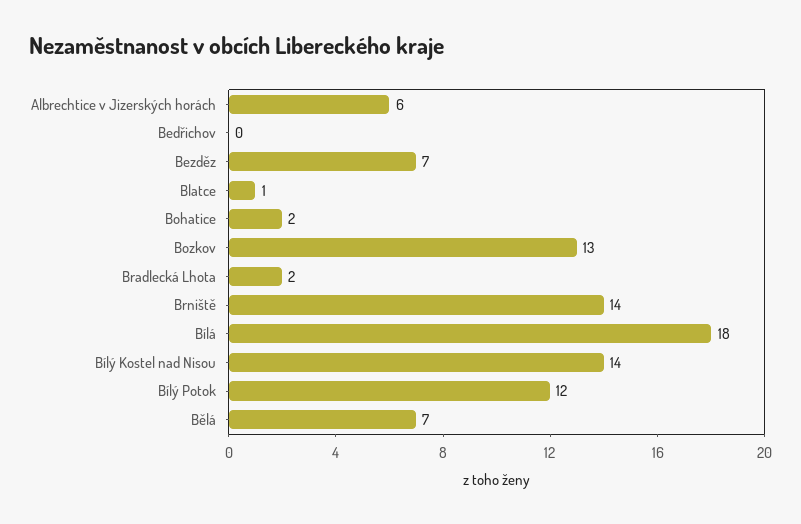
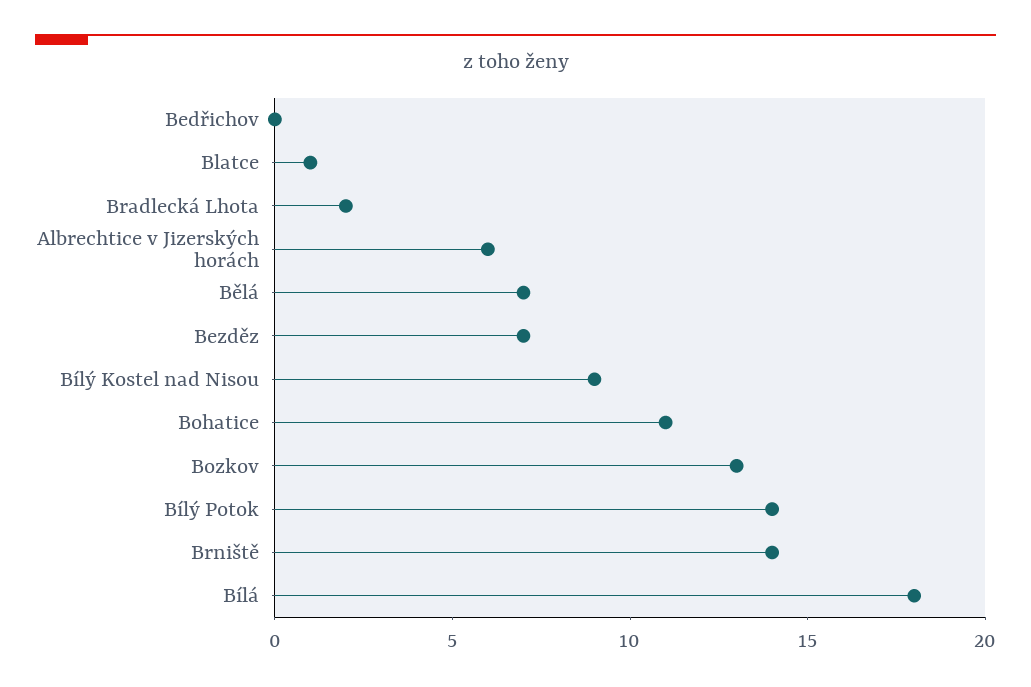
  {
    "Albrechtice v Jizerských horách": 6,
    "Bedřichov": 0,
    "Bezděz": 7,
    "Blatce": 1,
-   "Bohatice": 2,
+   "Bohatice": 11,
    "Bozkov": 13,
    "Bradlecká Lhota": 2,
    "Brniště": 14,
    "Bílá": 18,
-   "Bílý Kostel nad Nisou": 14,
+   "Bílý Kostel nad Nisou": 9,
-   "Bílý Potok": 12,
+   "Bílý Potok": 14,
    "Bělá": 7
  }

